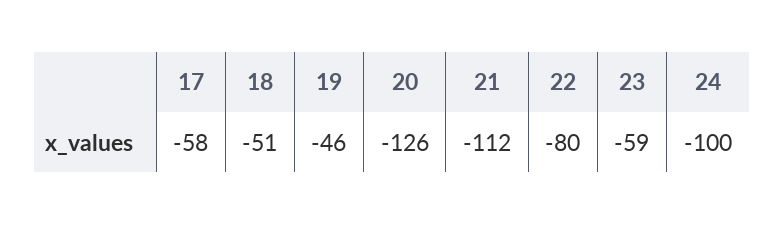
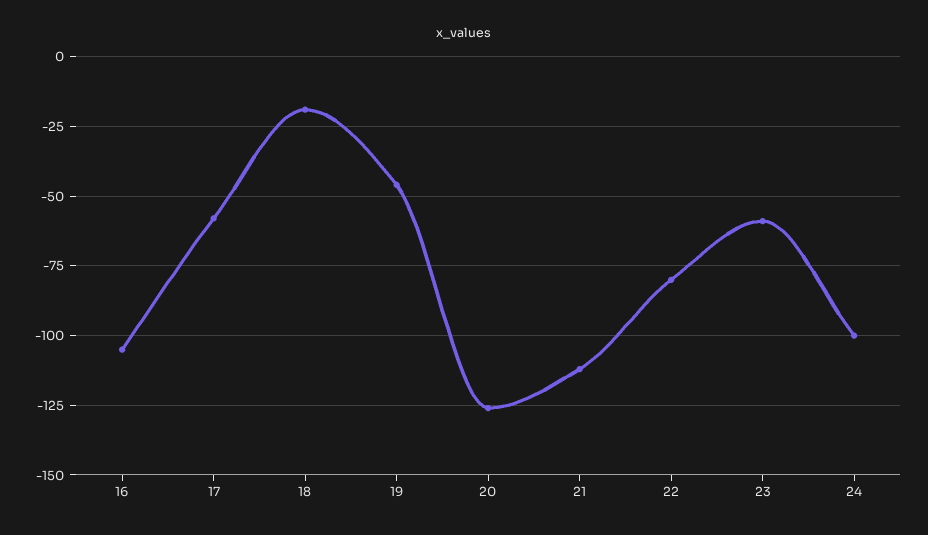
  {
    "17": -58,
-   "18": -51,
+   "18": -20,
    "19": -46,
    "20": -126,
    "21": -112,
    "22": -80,
    "23": -59,
-   "24": -100
+   "24": -100,
+   "16": -105
  }

